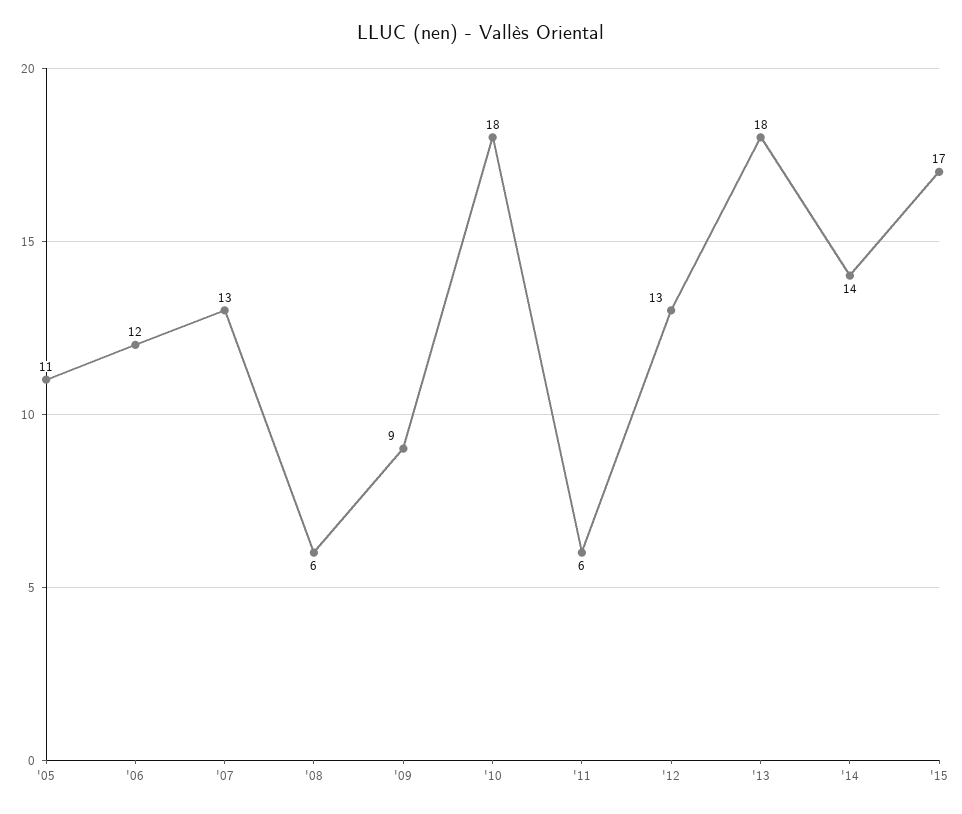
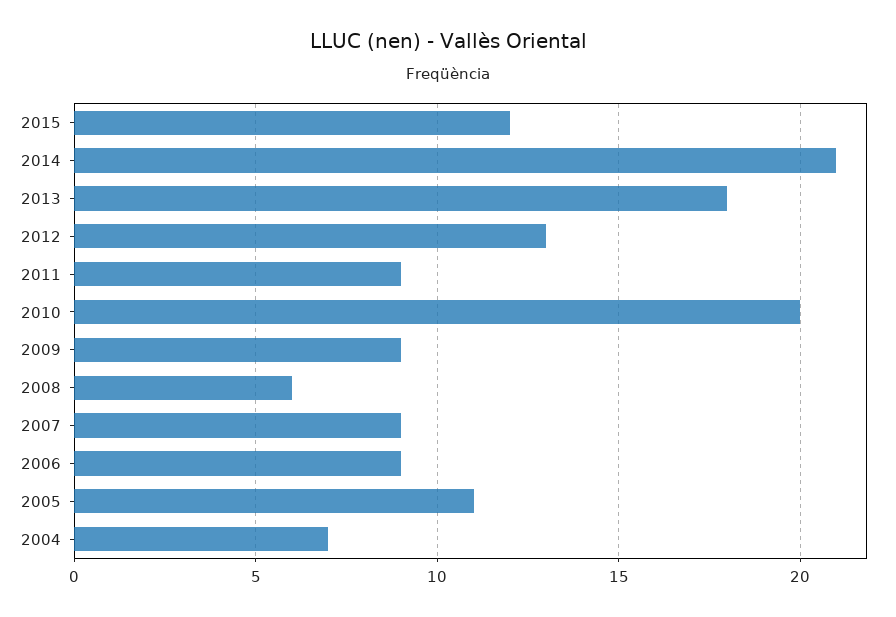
  {
    "'05": 11,
-   "'06": 12,
+   "'06": 9,
-   "'07": 13,
+   "'07": 9,
    "'08": 6,
    "'09": 9,
-   "'10": 18,
+   "'10": 20,
-   "'11": 6,
+   "'11": 9,
    "'12": 13,
    "'13": 18,
-   "'14": 14,
+   "'14": 21,
-   "'15": 17
+   "'15": 12,
+   "2004": 7
  }

